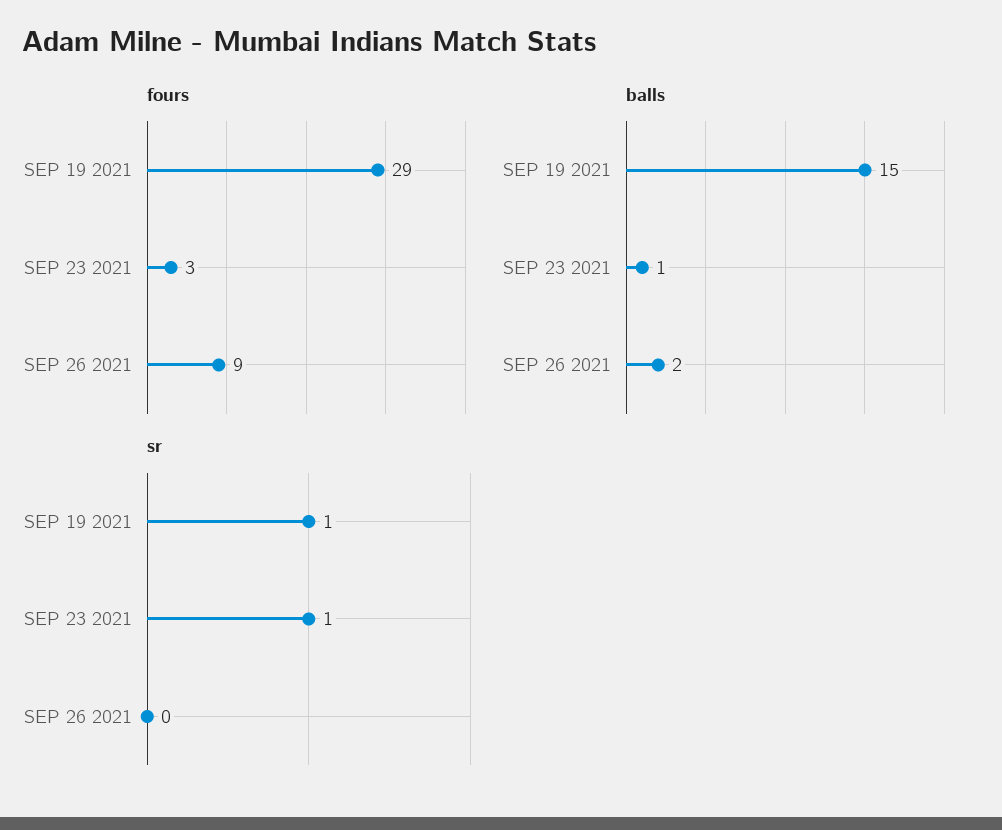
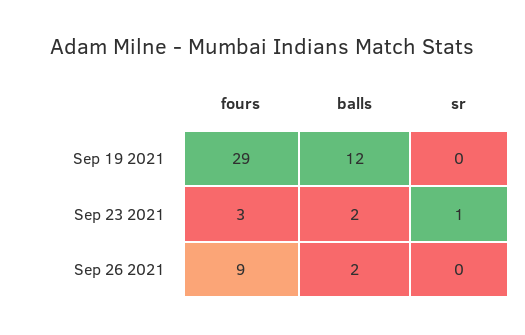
  {
    "fours": {
      "SEP 19 2021": 29,
      "SEP 23 2021": 3,
      "SEP 26 2021": 9
    },
    "balls": {
-     "SEP 19 2021": 15,
+     "SEP 19 2021": 12,
-     "SEP 23 2021": 1,
+     "SEP 23 2021": 2,
      "SEP 26 2021": 2
    },
    "sr": {
-     "SEP 19 2021": 1,
+     "SEP 19 2021": 0,
      "SEP 23 2021": 1,
      "SEP 26 2021": 0
    }
  }

